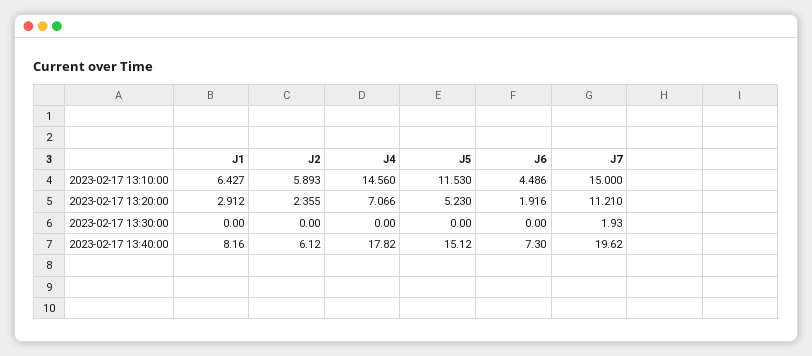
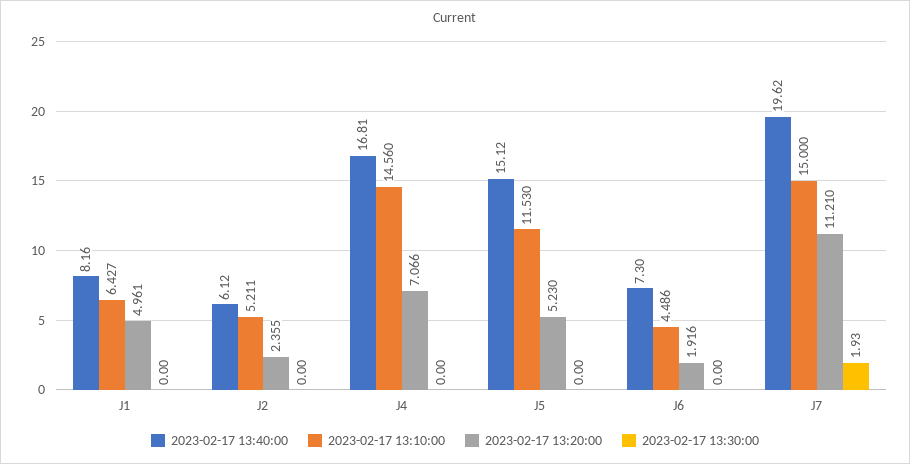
  {
    "2023-02-17 13:10:00": {
      "J1": 6.427,
-     "J2": 5.893,
+     "J2": 5.211,
      "J4": 14.56,
      "J5": 11.53,
      "J6": 4.486,
      "J7": 15
    },
    "2023-02-17 13:20:00": {
-     "J1": 2.912,
+     "J1": 4.961,
      "J2": 2.355,
      "J4": 7.066,
      "J5": 5.23,
      "J6": 1.916,
      "J7": 11.21
    },
    "2023-02-17 13:30:00": {
      "J1": 0,
      "J2": 0,
      "J4": 0,
      "J5": 0,
      "J6": 0,
      "J7": 1.93
    },
    "2023-02-17 13:40:00": {
      "J1": 8.16,
      "J2": 6.12,
-     "J4": 17.82,
+     "J4": 16.81,
      "J5": 15.12,
      "J6": 7.3,
      "J7": 19.62
    }
  }

